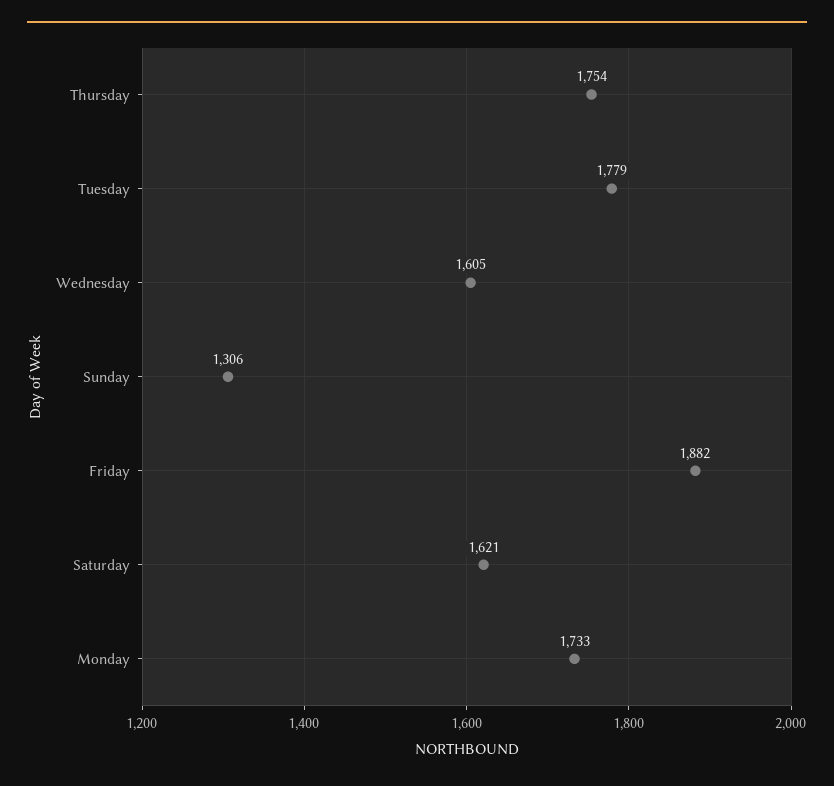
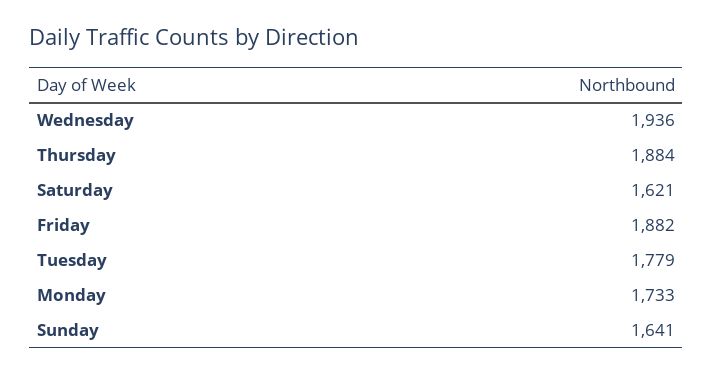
  {
-   "Thursday": 1754,
+   "Thursday": 1884,
    "Tuesday": 1779,
-   "Wednesday": 1605,
+   "Wednesday": 1936,
-   "Sunday": 1306,
+   "Sunday": 1641,
    "Friday": 1882,
    "Saturday": 1621,
    "Monday": 1733
  }

